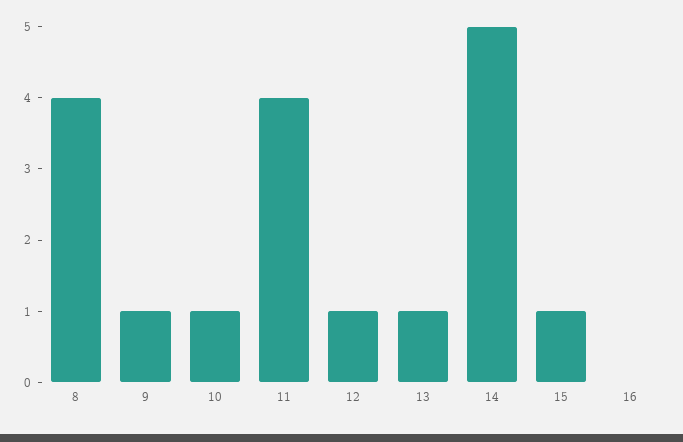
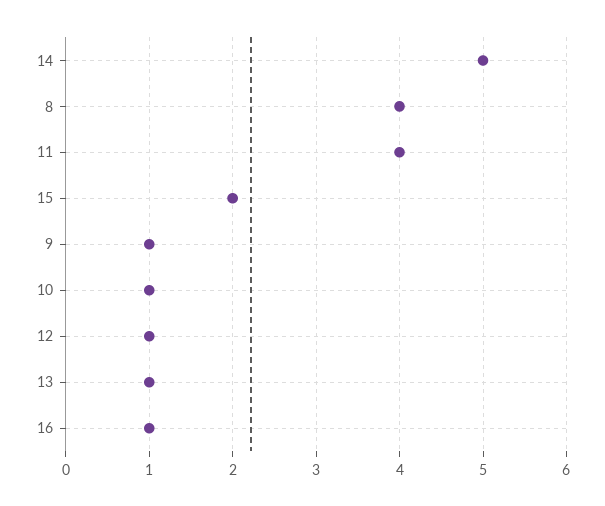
  {
    "8": 4,
    "9": 1,
    "10": 1,
    "11": 4,
    "12": 1,
    "13": 1,
    "14": 5,
-   "15": 1,
+   "15": 2,
-   "16": 0
+   "16": 1
  }

